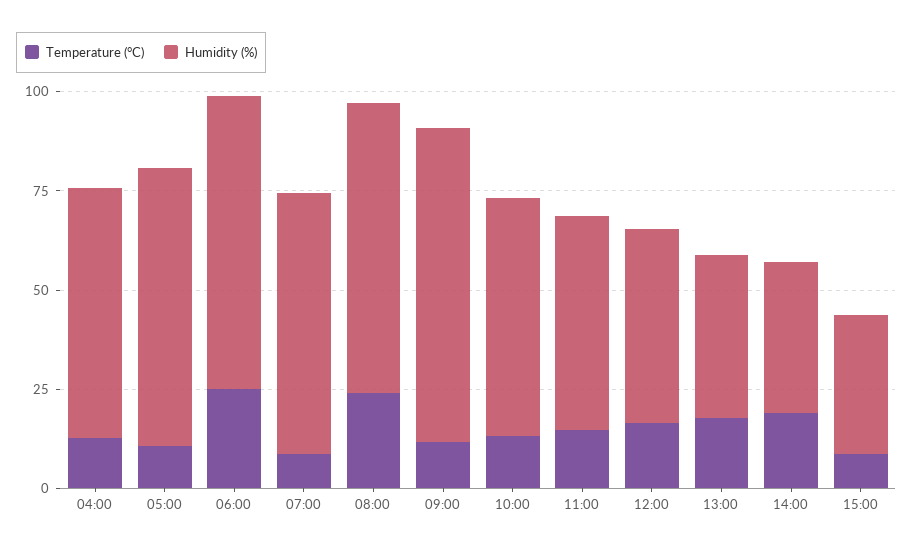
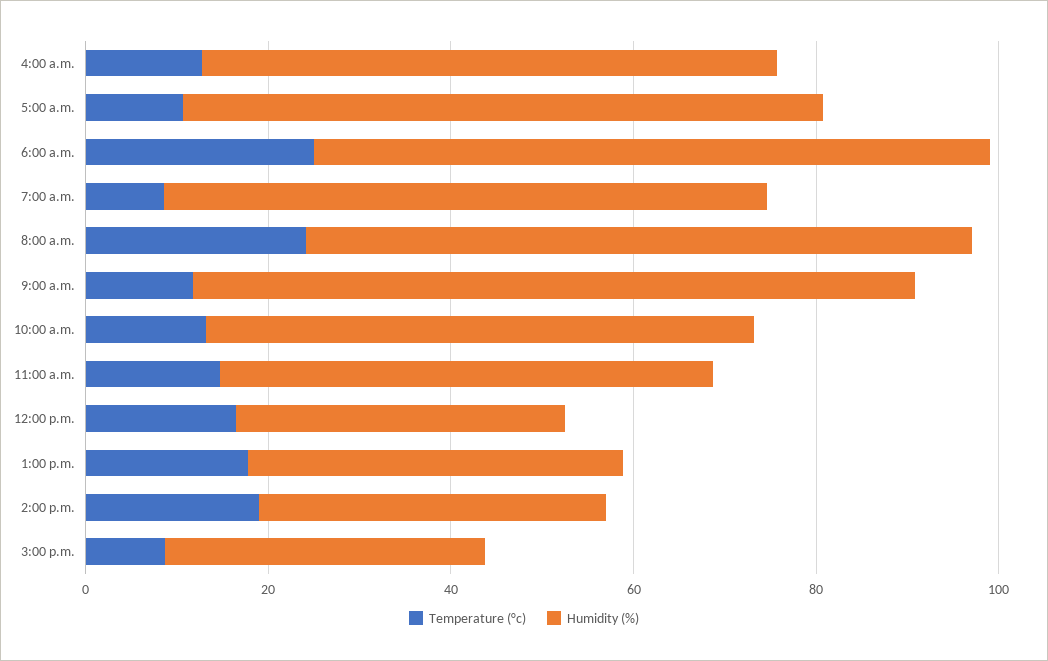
  {
    "Temperature (°C)": {
      "04:00": 15,
      "05:00": 10,
      "06:00": 25,
      "07:00": 10,
      "08:00": 25,
      "09:00": 10,
      "10:00": 15,
      "11:00": 15,
      "12:00": 15,
      "13:00": 20,
      "14:00": 20,
      "15:00": 10
    },
    "Humidity (%)": {
      "04:00": 65,
      "05:00": 70,
      "06:00": 75,
      "07:00": 65,
      "08:00": 75,
      "09:00": 80,
      "10:00": 60,
      "11:00": 55,
-     "12:00": 50,
+     "12:00": 35,
      "13:00": 40,
      "14:00": 40,
      "15:00": 35
    }
  }

